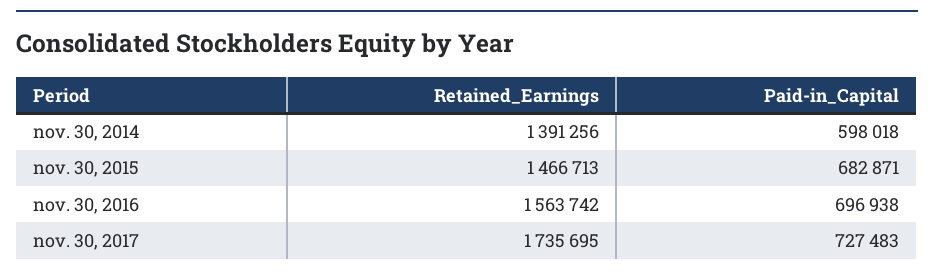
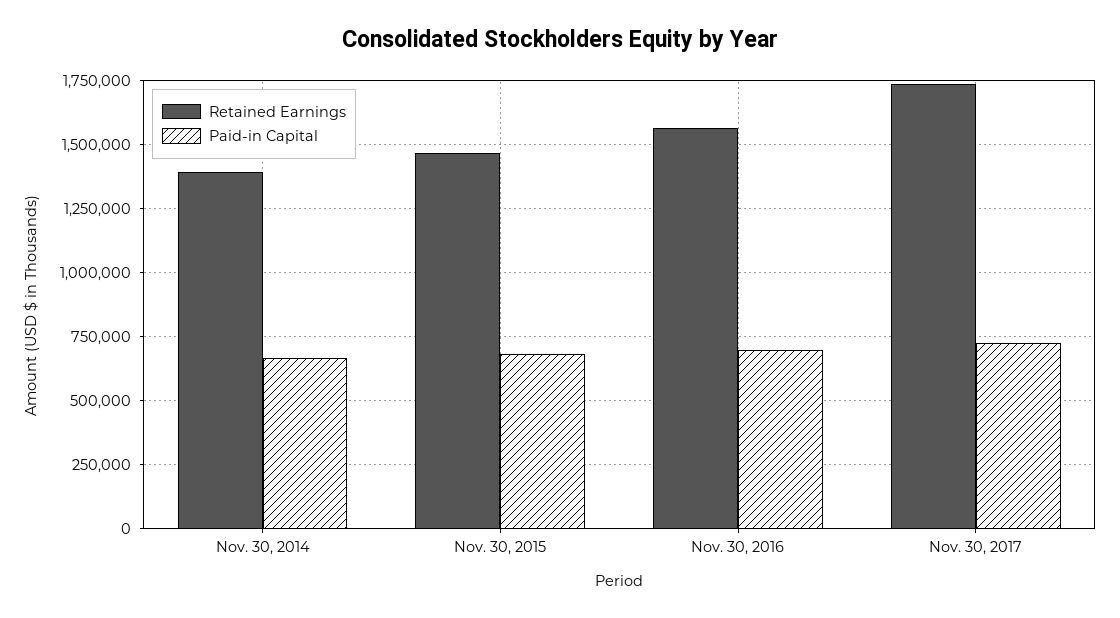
  {
    "Retained_Earnings": {
      "nov. 30, 2014": 1391256,
      "nov. 30, 2015": 1466713,
      "nov. 30, 2016": 1563742,
      "nov. 30, 2017": 1735695
    },
    "Paid-in_Capital": {
-     "nov. 30, 2014": 598018,
+     "nov. 30, 2014": 675000,
      "nov. 30, 2015": 682871,
      "nov. 30, 2016": 696938,
      "nov. 30, 2017": 727483
    }
  }

